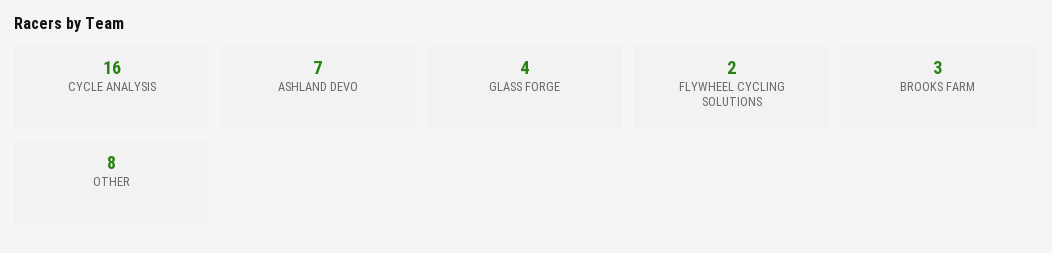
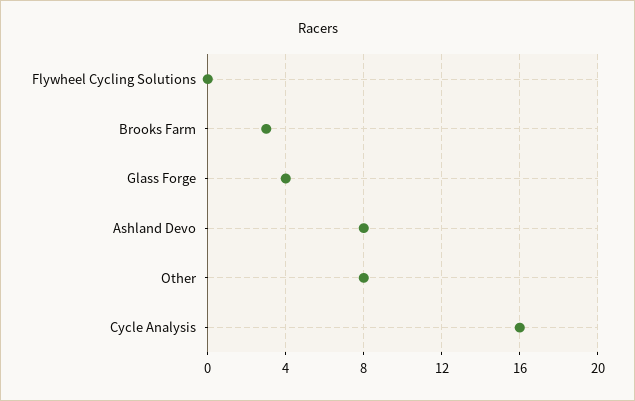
  {
    "CYCLE ANALYSIS": 16,
-   "ASHLAND DEVO": 7,
+   "ASHLAND DEVO": 8,
    "GLASS FORGE": 4,
-   "FLYWHEEL CYCLING SOLUTIONS": 2,
+   "FLYWHEEL CYCLING SOLUTIONS": 0,
    "BROOKS FARM": 3,
    "OTHER": 8
  }

